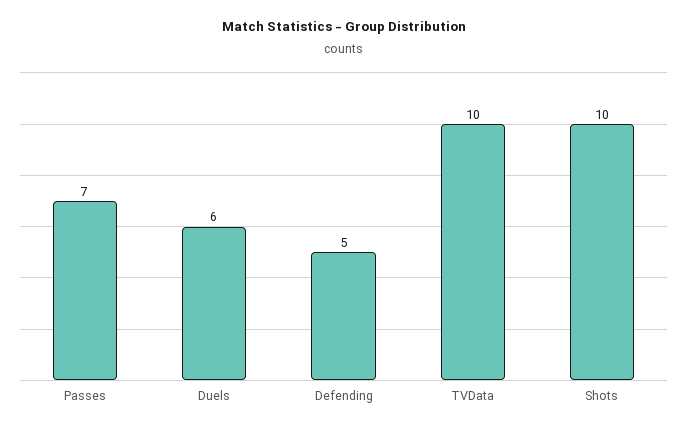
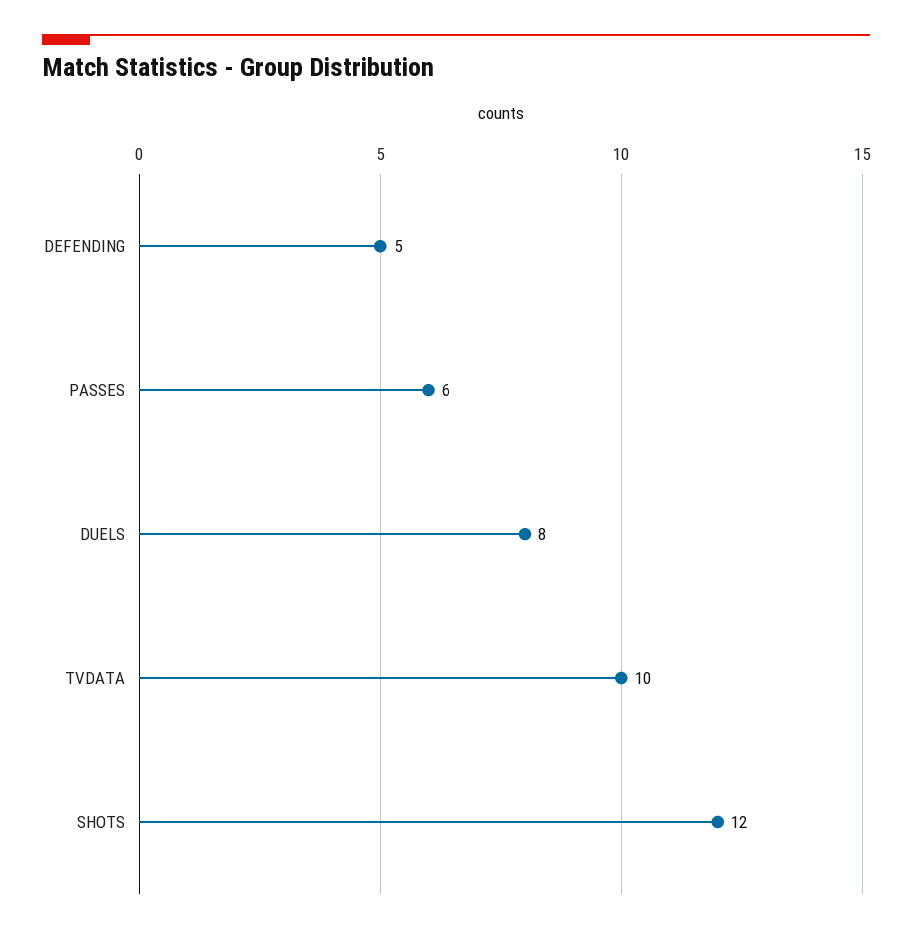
  {
-   "Passes": 7,
+   "Passes": 6,
-   "Duels": 6,
+   "Duels": 8,
    "Defending": 5,
    "TVData": 10,
-   "Shots": 10
+   "Shots": 12
  }

